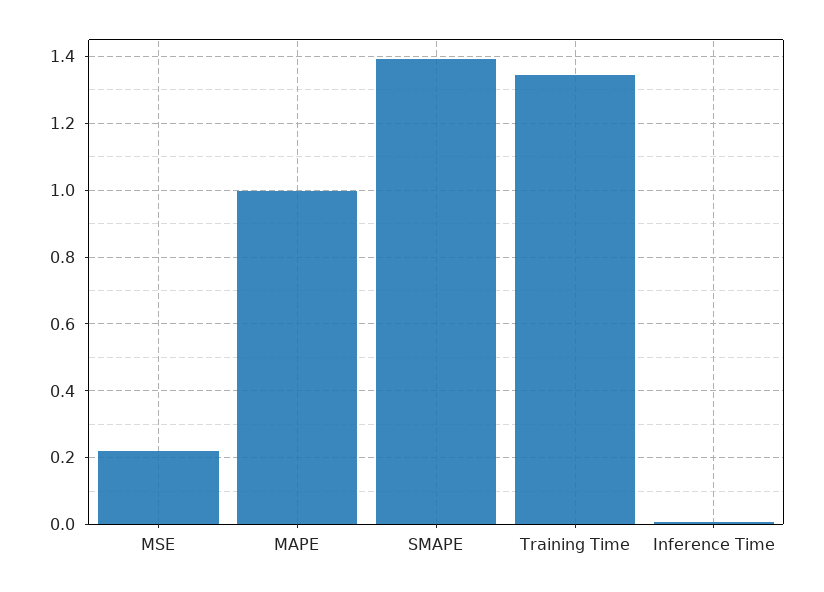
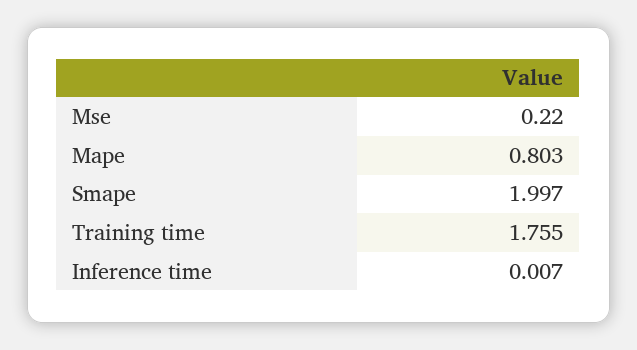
  {
    "MSE": 0.22,
-   "MAPE": 1,
+   "MAPE": 0.803,
-   "SMAPE": 1.4,
+   "SMAPE": 1.997,
-   "Training Time": 1.34,
+   "Training Time": 1.755,
    "Inference Time": 0.007
  }

